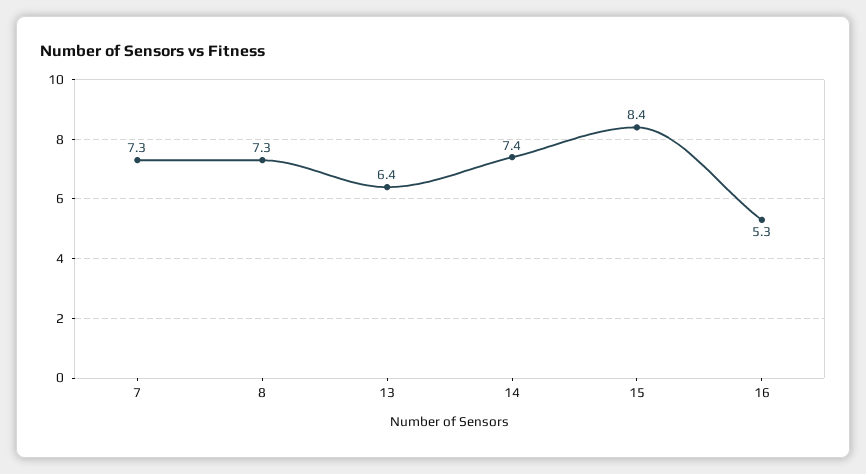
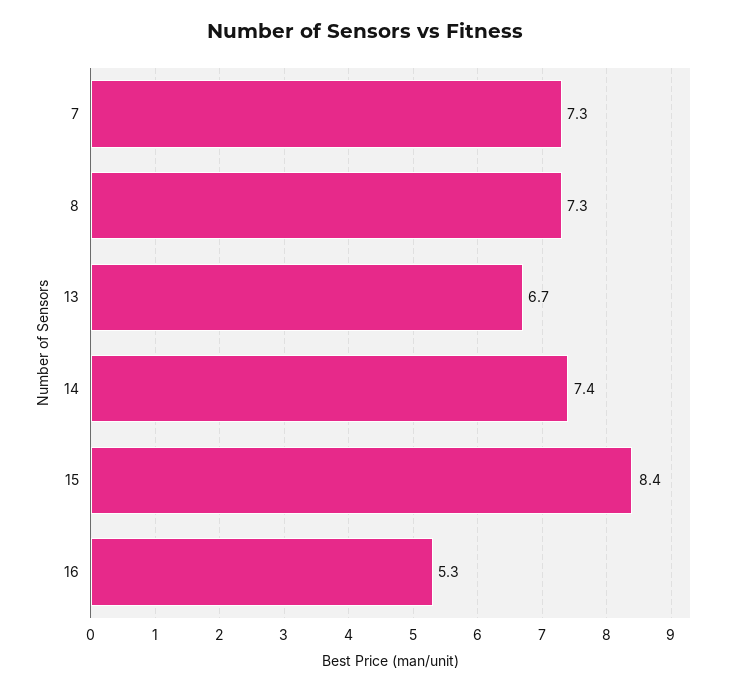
  {
    "7": 7.3,
    "8": 7.3,
-   "13": 6.4,
+   "13": 6.7,
    "14": 7.4,
    "15": 8.4,
    "16": 5.3
  }

